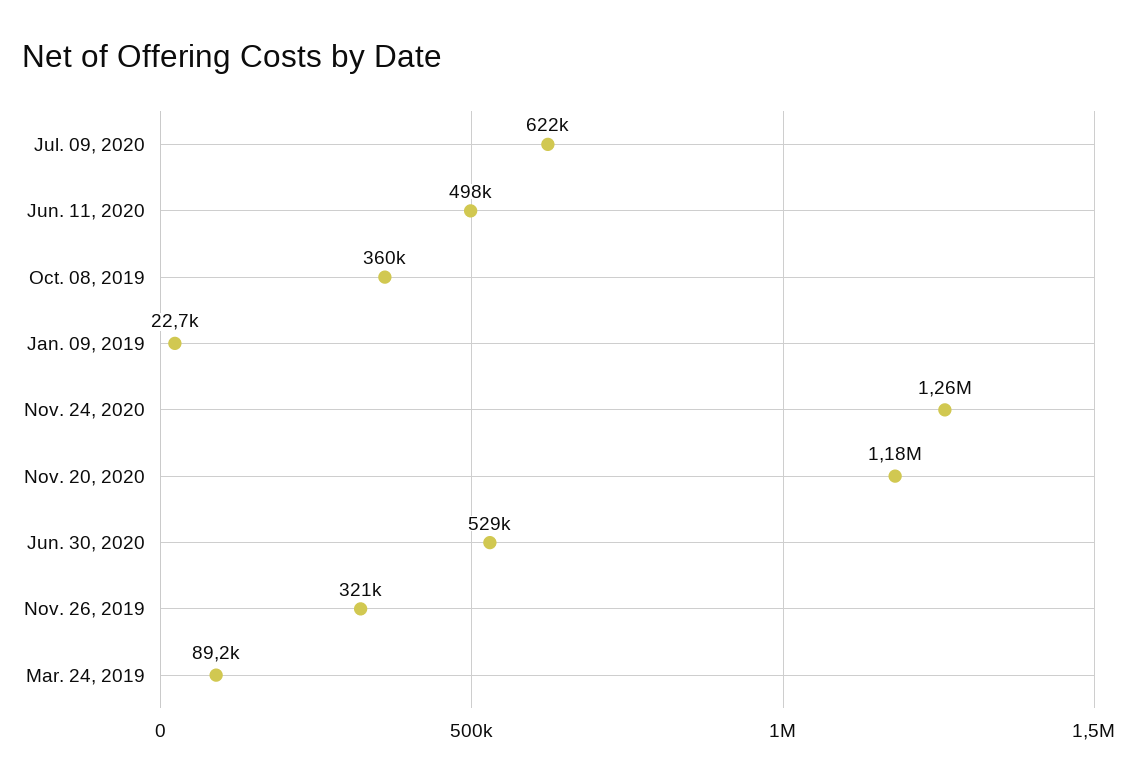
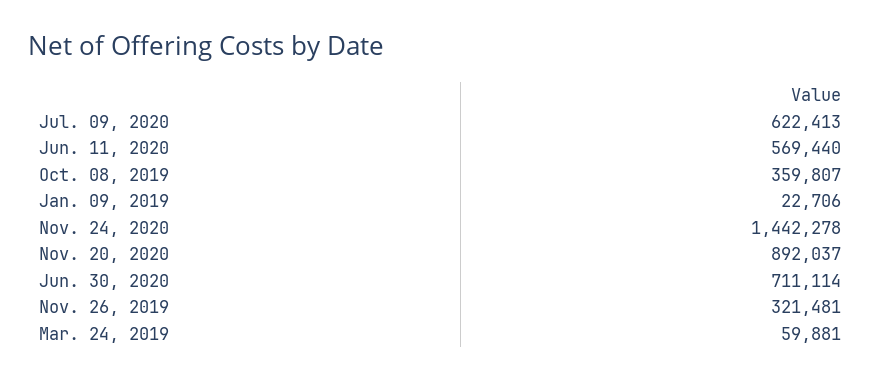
  {
    "Jul. 09, 2020": 622413,
-   "Jun. 11, 2020": 498000,
+   "Jun. 11, 2020": 569440,
    "Oct. 08, 2019": 359807,
    "Jan. 09, 2019": 22706,
-   "Nov. 24, 2020": 1260000,
+   "Nov. 24, 2020": 1442278,
-   "Nov. 20, 2020": 1180000,
+   "Nov. 20, 2020": 892037,
-   "Jun. 30, 2020": 529000,
+   "Jun. 30, 2020": 711114,
    "Nov. 26, 2019": 321481,
-   "Mar. 24, 2019": 89200
+   "Mar. 24, 2019": 59881
  }

